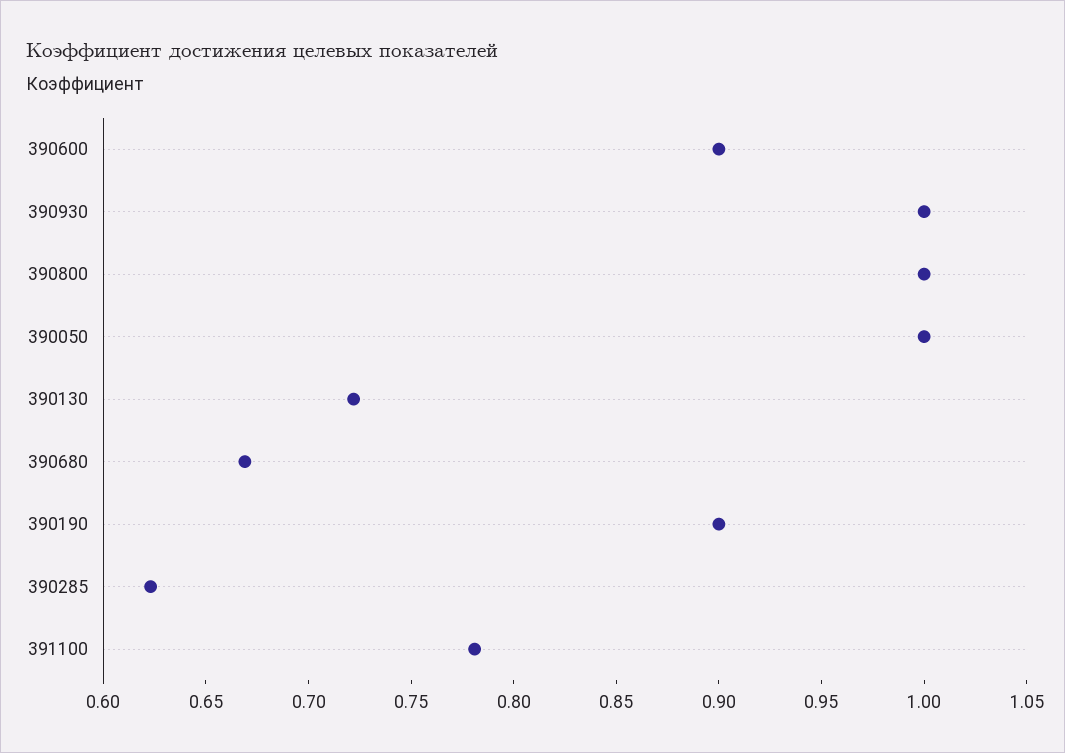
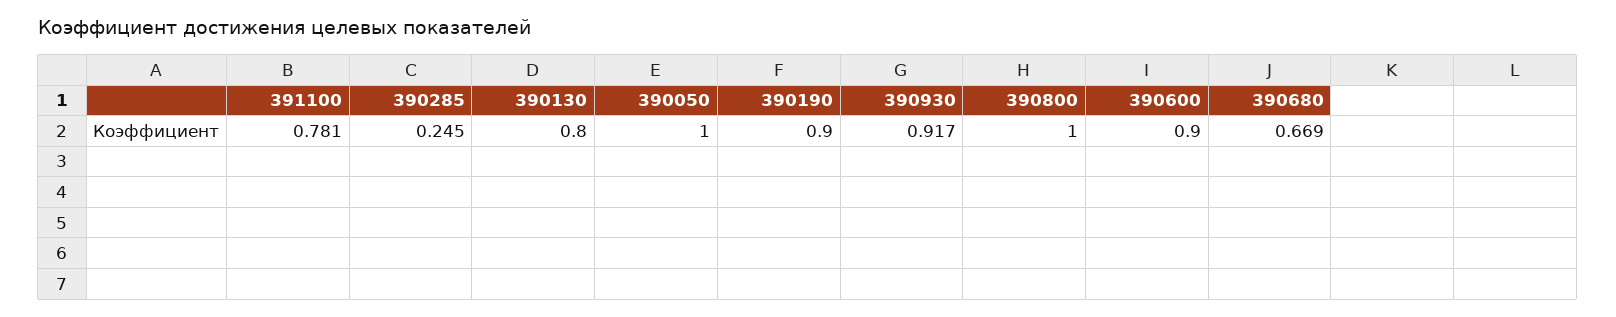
  {
    "390600": 0.9,
-   "390930": 1,
+   "390930": 0.917,
    "390800": 1,
    "390050": 1,
-   "390130": 0.72,
+   "390130": 0.8,
    "390680": 0.669,
    "390190": 0.9,
-   "390285": 0.62,
+   "390285": 0.245,
    "391100": 0.781
  }

